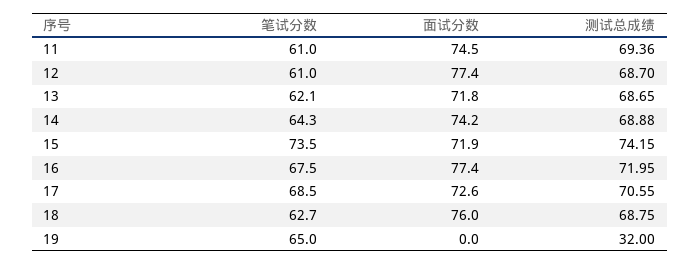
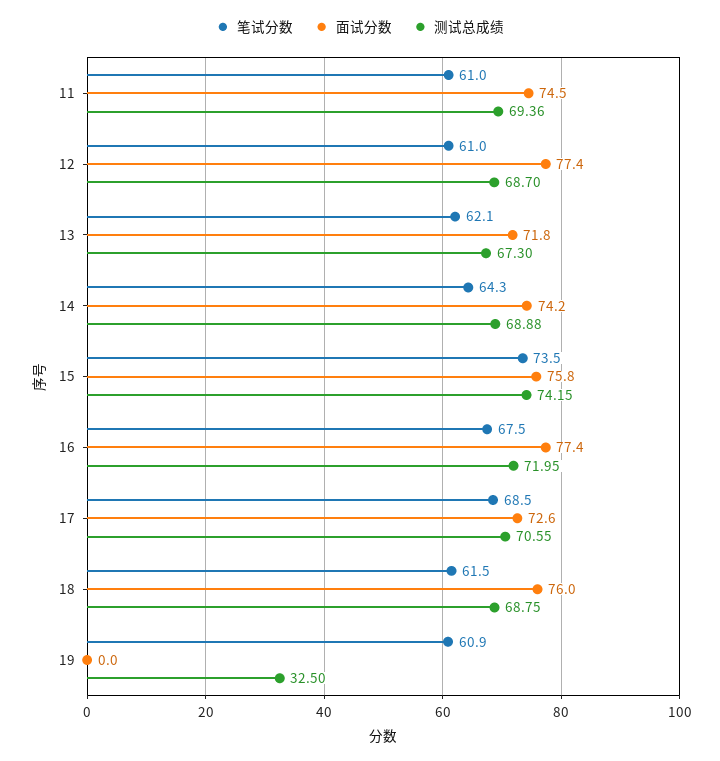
  {
    "笔试分数": {
      "11": 61,
      "12": 61,
      "13": 62.1,
      "14": 64.3,
      "15": 73.5,
      "16": 67.5,
      "17": 68.5,
-     "18": 62.7,
+     "18": 61.5,
-     "19": 65
+     "19": 60.9
    },
    "面试分数": {
      "11": 74.5,
      "12": 77.4,
      "13": 71.8,
      "14": 74.2,
-     "15": 71.9,
+     "15": 75.8,
      "16": 77.4,
      "17": 72.6,
      "18": 76,
      "19": 0
    },
    "测试总成绩": {
      "11": 69.36,
      "12": 68.7,
-     "13": 68.65,
+     "13": 67.3,
      "14": 68.88,
      "15": 74.15,
      "16": 71.95,
      "17": 70.55,
      "18": 68.75,
-     "19": 32
+     "19": 32.5
    }
  }

